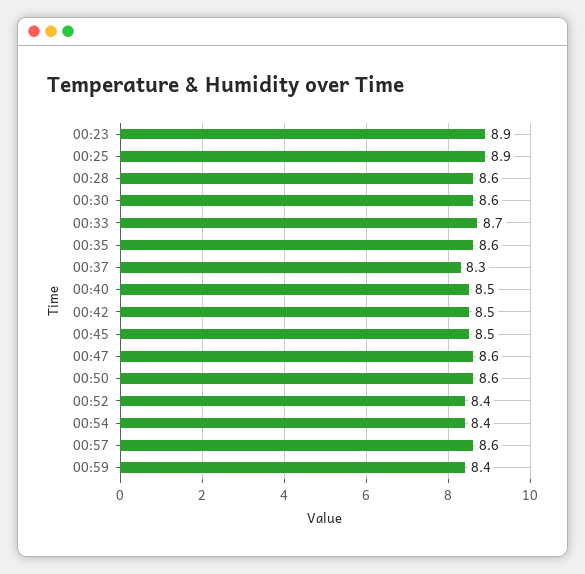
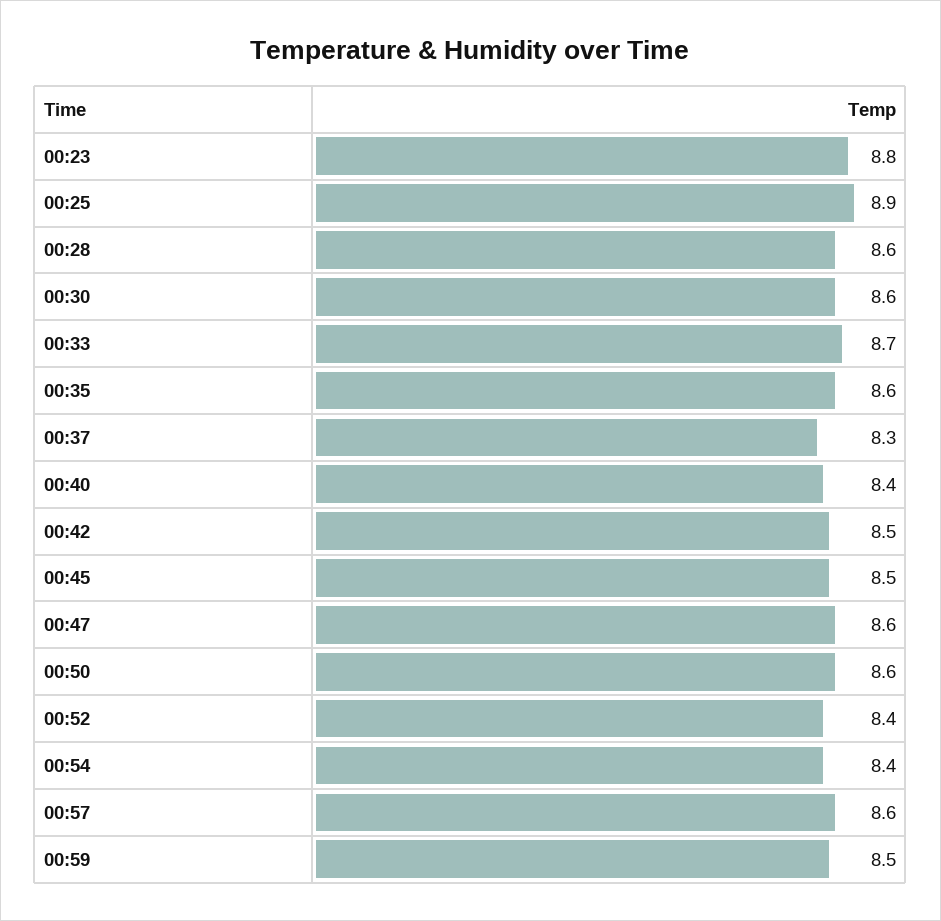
  {
-   "00:23": 8.9,
+   "00:23": 8.8,
    "00:25": 8.9,
    "00:28": 8.6,
    "00:30": 8.6,
    "00:33": 8.7,
    "00:35": 8.6,
    "00:37": 8.3,
-   "00:40": 8.5,
+   "00:40": 8.4,
    "00:42": 8.5,
    "00:45": 8.5,
    "00:47": 8.6,
    "00:50": 8.6,
    "00:52": 8.4,
    "00:54": 8.4,
    "00:57": 8.6,
-   "00:59": 8.4
+   "00:59": 8.5
  }

